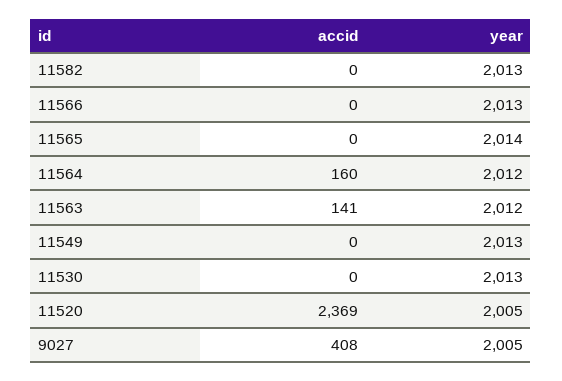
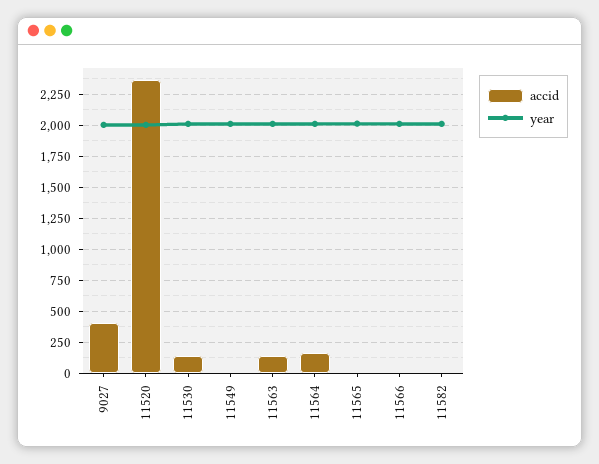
  {
    "accid": {
      "11582": 0,
      "11566": 0,
      "11565": 0,
      "11564": 160,
      "11563": 141,
      "11549": 0,
-     "11530": 0,
+     "11530": 150,
      "11520": 2369,
      "9027": 408
    },
    "year": {
      "11582": 2013,
      "11566": 2013,
      "11565": 2014,
      "11564": 2012,
      "11563": 2012,
      "11549": 2013,
      "11530": 2013,
      "11520": 2005,
      "9027": 2005
    }
  }

